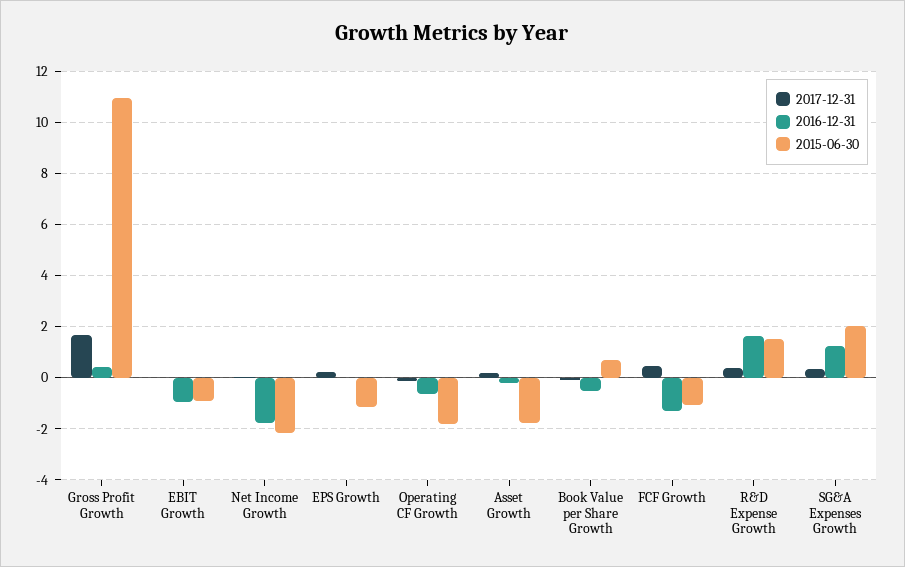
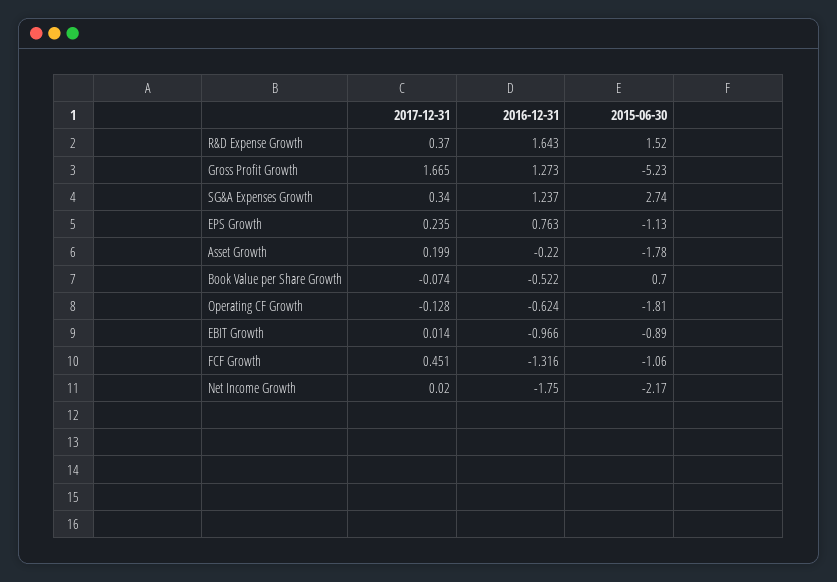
  {
    "2017-12-31": {
      "Gross Profit Growth": 1.665,
      "EBIT Growth": 0.014,
      "Net Income Growth": 0.02,
      "EPS Growth": 0.235,
      "Operating CF Growth": -0.128,
      "Asset Growth": 0.199,
      "Book Value per Share Growth": -0.074,
      "FCF Growth": 0.451,
      "R&D Expense Growth": 0.37,
      "SG&A Expenses Growth": 0.34
    },
    "2016-12-31": {
-     "Gross Profit Growth": 0.5,
+     "Gross Profit Growth": 1.273,
      "EBIT Growth": -0.966,
      "Net Income Growth": -1.75,
-     "EPS Growth": 0,
+     "EPS Growth": 0.763,
      "Operating CF Growth": -0.624,
      "Asset Growth": -0.22,
      "Book Value per Share Growth": -0.522,
      "FCF Growth": -1.316,
      "R&D Expense Growth": 1.643,
      "SG&A Expenses Growth": 1.237
    },
    "2015-06-30": {
-     "Gross Profit Growth": 11,
+     "Gross Profit Growth": -5.23,
      "EBIT Growth": -0.89,
      "Net Income Growth": -2.17,
      "EPS Growth": -1.13,
      "Operating CF Growth": -1.81,
      "Asset Growth": -1.78,
      "Book Value per Share Growth": 0.7,
      "FCF Growth": -1.06,
      "R&D Expense Growth": 1.52,
-     "SG&A Expenses Growth": 2
+     "SG&A Expenses Growth": 2.74
    }
  }

